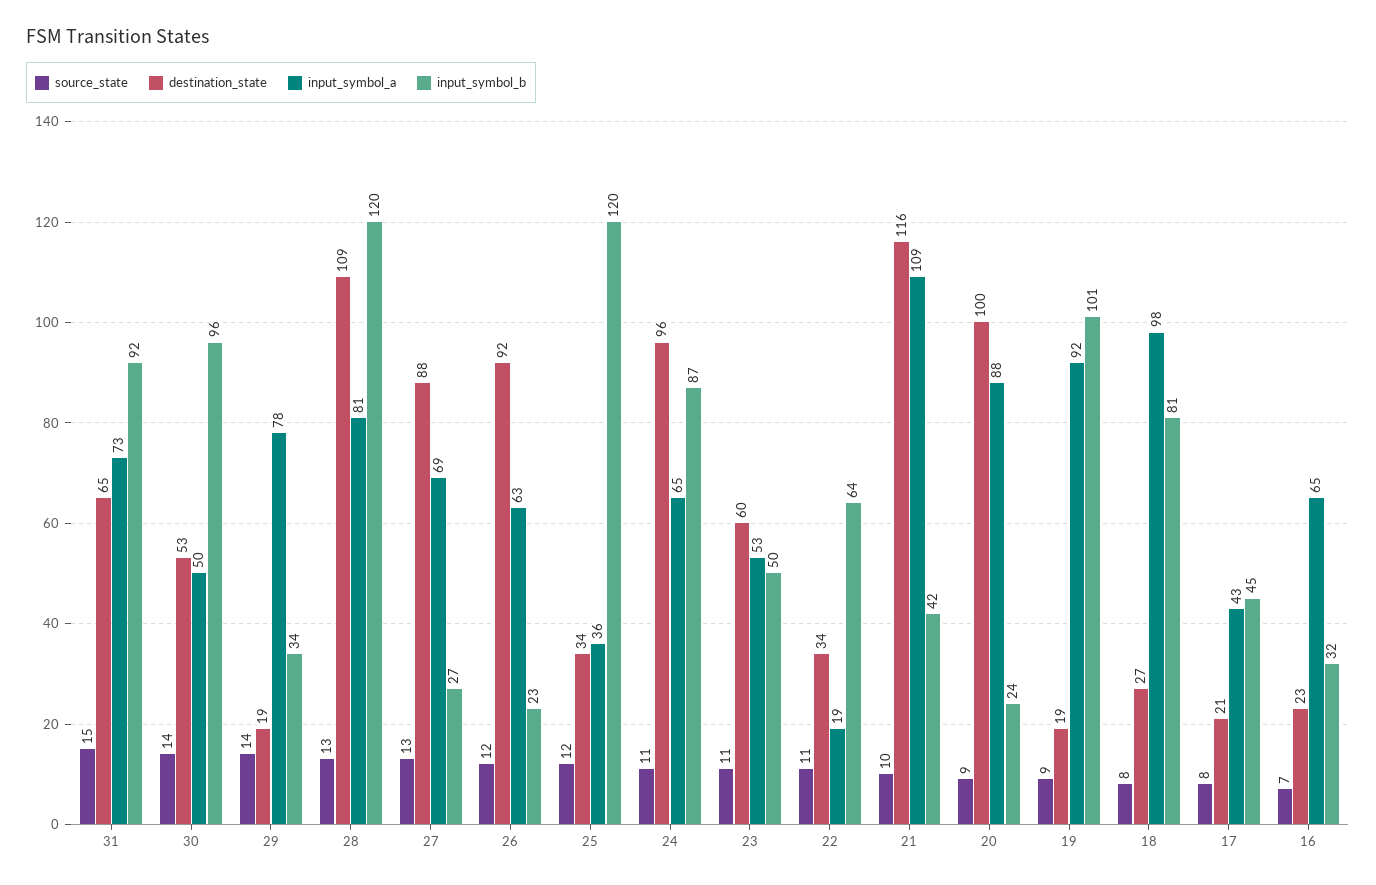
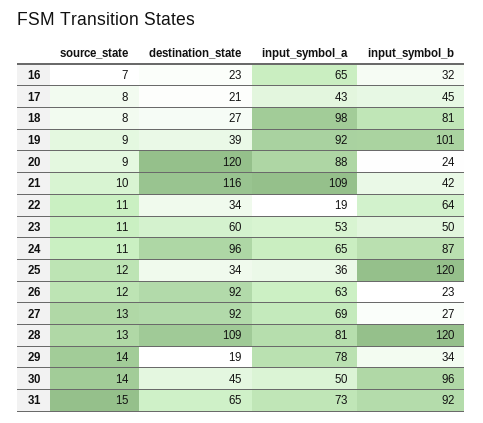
  {
    "source_state": {
      "31": 15,
      "30": 14,
      "29": 14,
      "28": 13,
      "27": 13,
      "26": 12,
      "25": 12,
      "24": 11,
      "23": 11,
      "22": 11,
      "21": 10,
      "20": 9,
      "19": 9,
      "18": 8,
      "17": 8,
      "16": 7
    },
    "destination_state": {
      "31": 65,
-     "30": 53,
+     "30": 45,
      "29": 19,
      "28": 109,
-     "27": 88,
+     "27": 92,
      "26": 92,
      "25": 34,
      "24": 96,
      "23": 60,
      "22": 34,
      "21": 116,
-     "20": 100,
+     "20": 120,
-     "19": 19,
+     "19": 39,
      "18": 27,
      "17": 21,
      "16": 23
    },
    "input_symbol_a": {
      "31": 73,
      "30": 50,
      "29": 78,
      "28": 81,
      "27": 69,
      "26": 63,
      "25": 36,
      "24": 65,
      "23": 53,
      "22": 19,
      "21": 109,
      "20": 88,
      "19": 92,
      "18": 98,
      "17": 43,
      "16": 65
    },
    "input_symbol_b": {
      "31": 92,
      "30": 96,
      "29": 34,
      "28": 120,
      "27": 27,
      "26": 23,
      "25": 120,
      "24": 87,
      "23": 50,
      "22": 64,
      "21": 42,
      "20": 24,
      "19": 101,
      "18": 81,
      "17": 45,
      "16": 32
    }
  }

